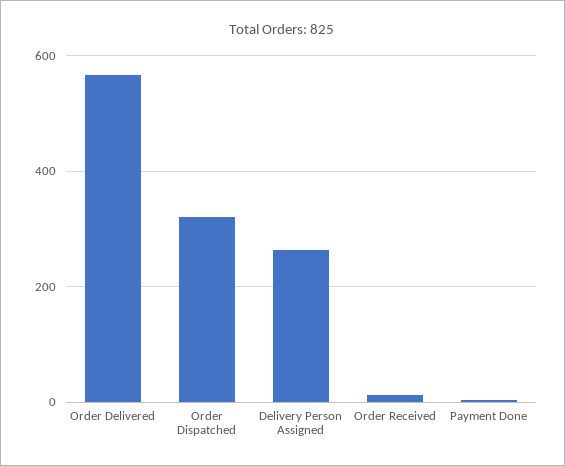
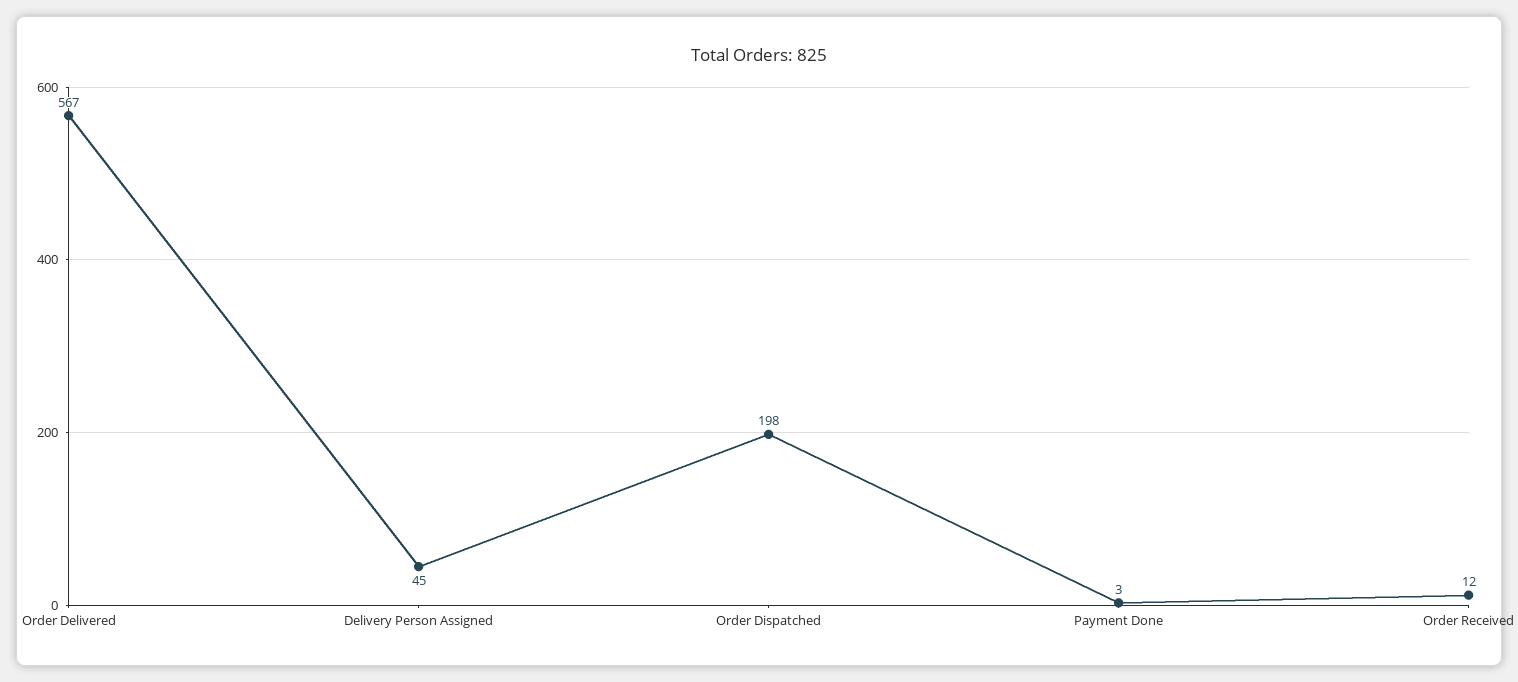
  {
    "Order Delivered": 567,
-   "Order Dispatched": 320,
+   "Order Dispatched": 198,
-   "Delivery Person Assigned": 260,
+   "Delivery Person Assigned": 45,
    "Order Received": 12,
    "Payment Done": 3
  }

